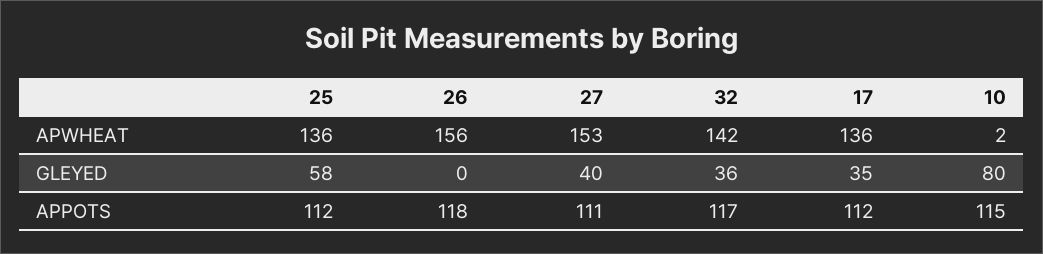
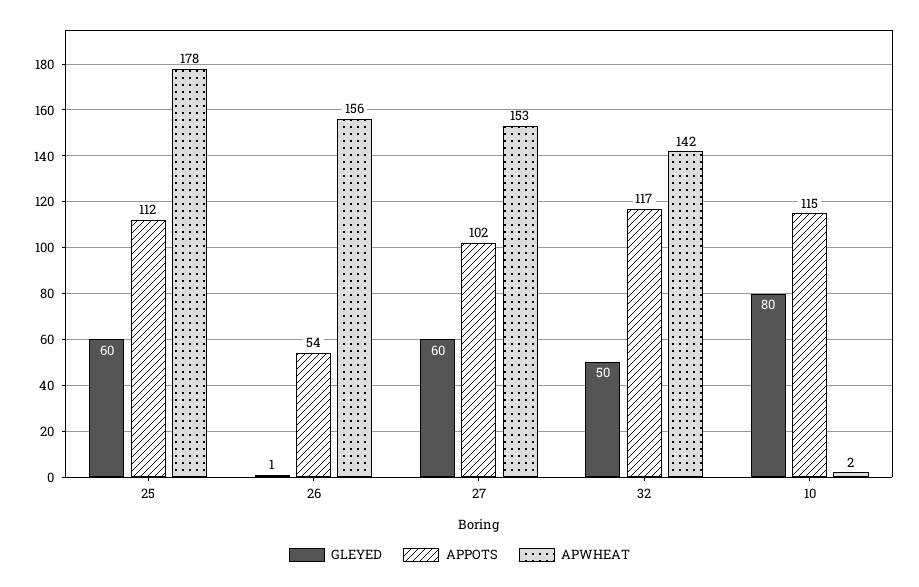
  {
    "APWHEAT": {
-     "25": 136,
+     "25": 178,
      "26": 156,
      "27": 153,
      "32": 142,
-     "17": 136,
      "10": 2
    },
    "GLEYED": {
-     "25": 58,
+     "25": 60,
-     "26": 0,
+     "26": 1,
-     "27": 40,
+     "27": 60,
-     "32": 36,
+     "32": 50,
-     "17": 35,
      "10": 80
    },
    "APPOTS": {
      "25": 112,
-     "26": 118,
+     "26": 54,
-     "27": 111,
+     "27": 102,
      "32": 117,
-     "17": 112,
      "10": 115
    }
  }

